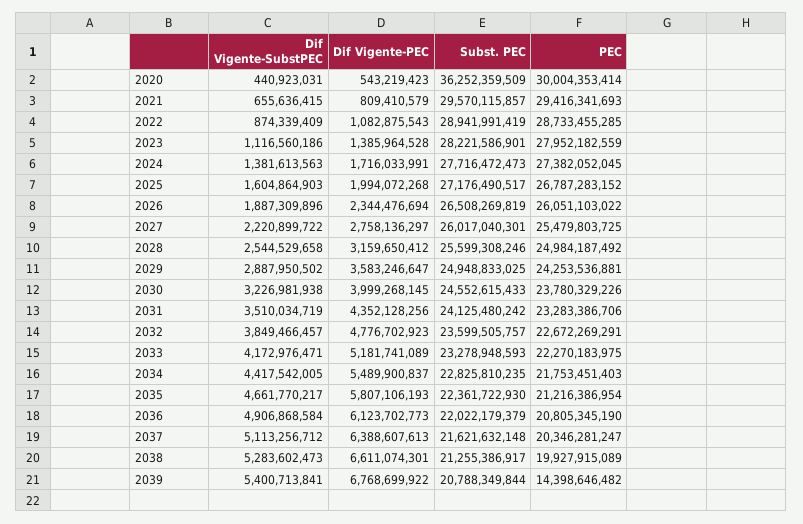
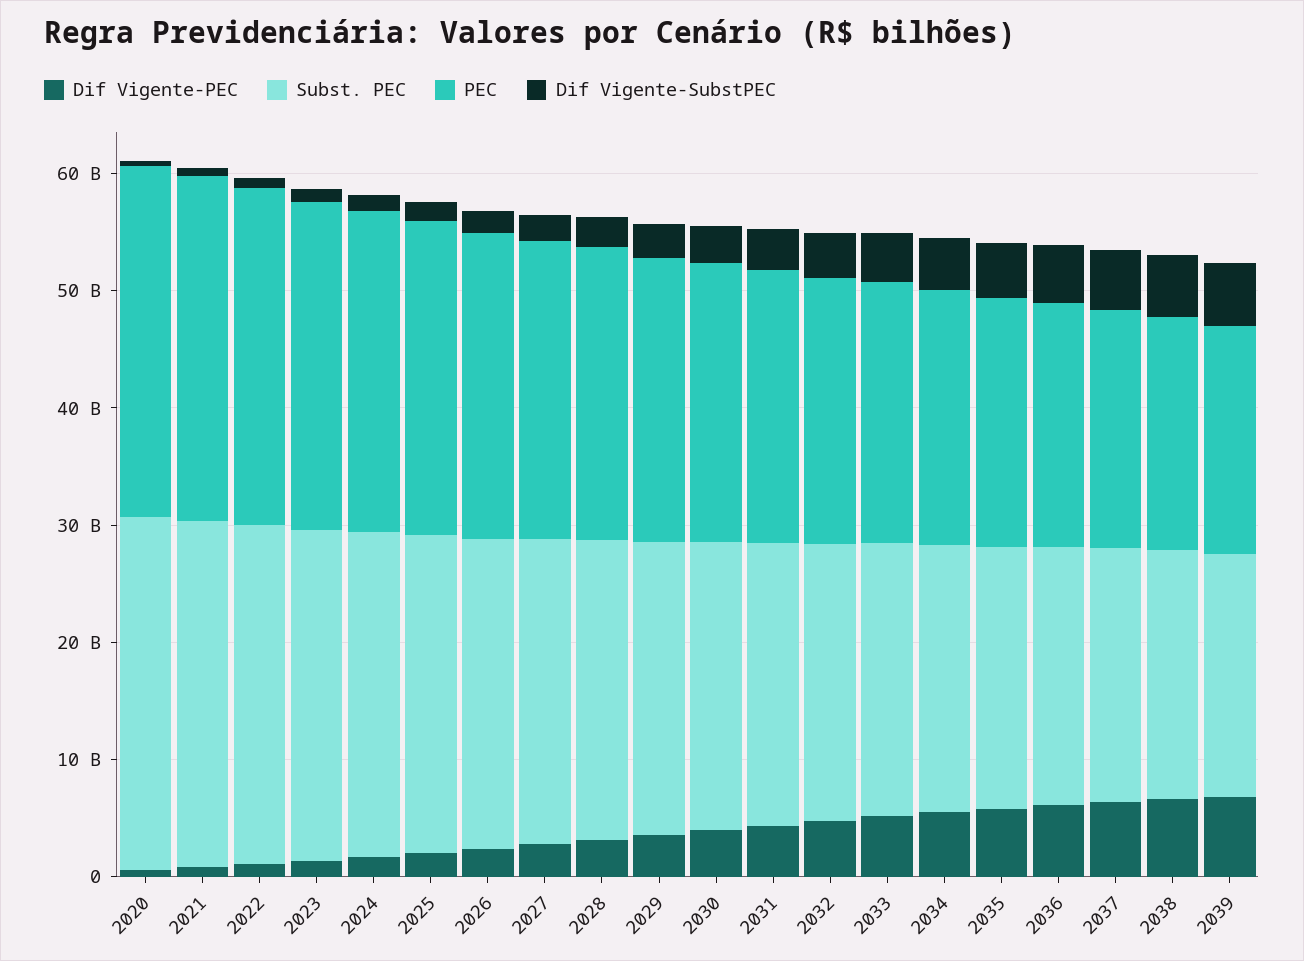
  {
    "Dif Vigente-SubstPEC": {
      "2020": 440923031,
      "2021": 655636415,
      "2022": 874339409,
      "2023": 1116560186,
      "2024": 1381613563,
      "2025": 1604864903,
      "2026": 1887309896,
      "2027": 2220899722,
      "2028": 2544529658,
      "2029": 2887950502,
      "2030": 3226981938,
      "2031": 3510034719,
      "2032": 3849466457,
      "2033": 4172976471,
      "2034": 4417542005,
      "2035": 4661770217,
      "2036": 4906868584,
      "2037": 5113256712,
      "2038": 5283602473,
      "2039": 5400713841
    },
    "Dif Vigente-PEC": {
      "2020": 543219423,
      "2021": 809410579,
      "2022": 1082875543,
      "2023": 1385964528,
      "2024": 1716033991,
      "2025": 1994072268,
      "2026": 2344476694,
      "2027": 2758136297,
      "2028": 3159650412,
      "2029": 3583246647,
      "2030": 3999268145,
      "2031": 4352128256,
      "2032": 4776702923,
      "2033": 5181741089,
      "2034": 5489900837,
      "2035": 5807106193,
      "2036": 6123702773,
      "2037": 6388607613,
      "2038": 6611074301,
      "2039": 6768699922
    },
    "Subst. PEC": {
-     "2020": 36252359509,
+     "2020": 30000000000,
      "2021": 29570115857,
      "2022": 28941991419,
      "2023": 28221586901,
      "2024": 27716472473,
      "2025": 27176490517,
      "2026": 26508269819,
      "2027": 26017040301,
      "2028": 25599308246,
      "2029": 24948833025,
      "2030": 24552615433,
      "2031": 24125480242,
      "2032": 23599505757,
      "2033": 23278948593,
      "2034": 22825810235,
      "2035": 22361722930,
      "2036": 22022179379,
      "2037": 21621632148,
      "2038": 21255386917,
      "2039": 20788349844
    },
    "PEC": {
      "2020": 30004353414,
      "2021": 29416341693,
      "2022": 28733455285,
      "2023": 27952182559,
      "2024": 27382052045,
      "2025": 26787283152,
      "2026": 26051103022,
      "2027": 25479803725,
      "2028": 24984187492,
      "2029": 24253536881,
      "2030": 23780329226,
      "2031": 23283386706,
      "2032": 22672269291,
      "2033": 22270183975,
      "2034": 21753451403,
      "2035": 21216386954,
      "2036": 20805345190,
      "2037": 20346281247,
      "2038": 19927915089,
-     "2039": 14398646482
+     "2039": 20000000000
    }
  }

